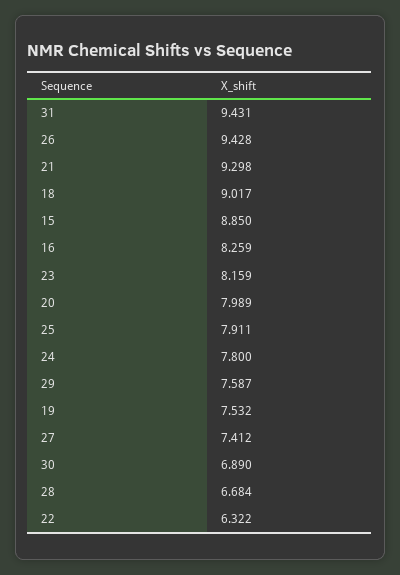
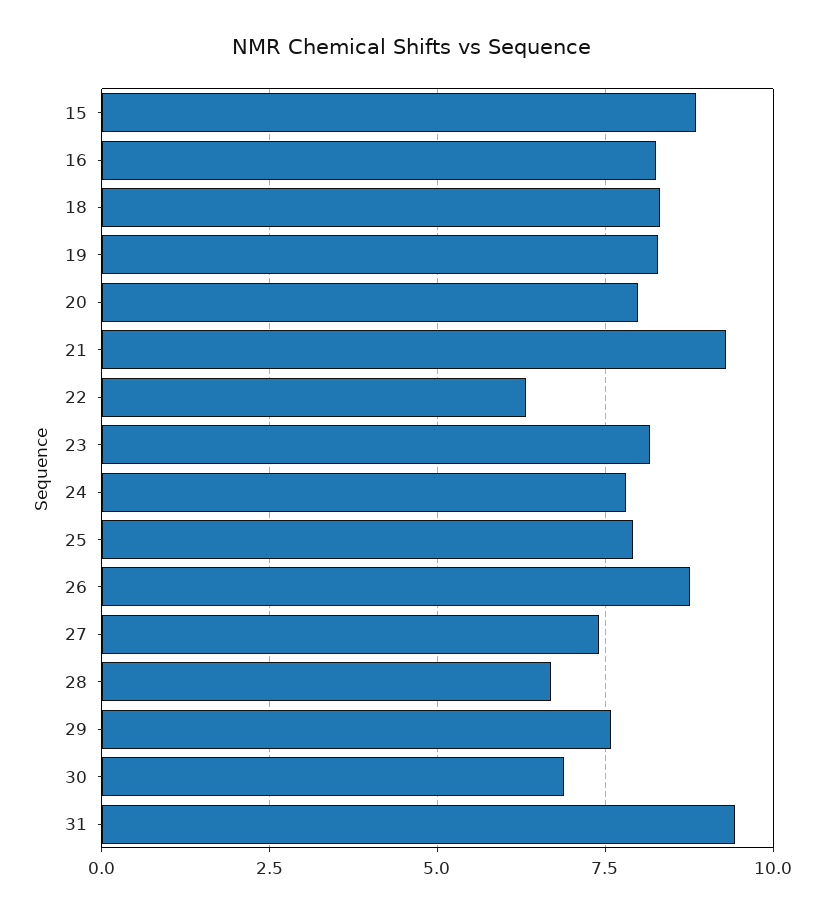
  {
    "31": 9.431,
-   "26": 9.428,
+   "26": 8.75,
    "21": 9.298,
-   "18": 9.017,
+   "18": 8.25,
    "15": 8.85,
    "16": 8.259,
    "23": 8.159,
    "20": 7.989,
    "25": 7.911,
    "24": 7.8,
    "29": 7.587,
-   "19": 7.532,
+   "19": 8.25,
    "27": 7.412,
    "30": 6.89,
    "28": 6.684,
    "22": 6.322
  }

